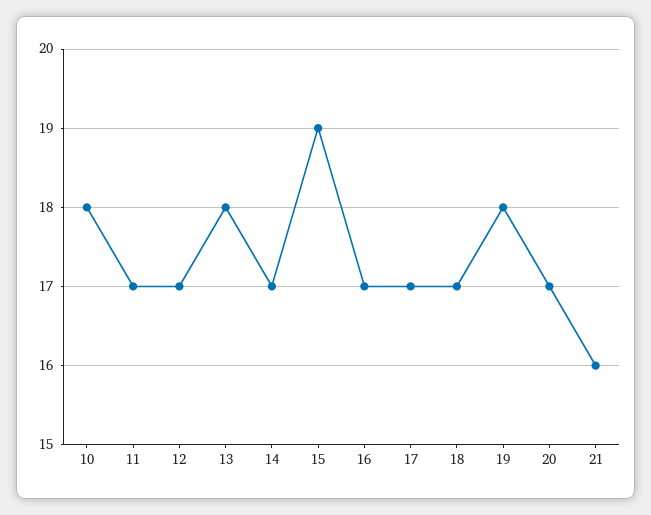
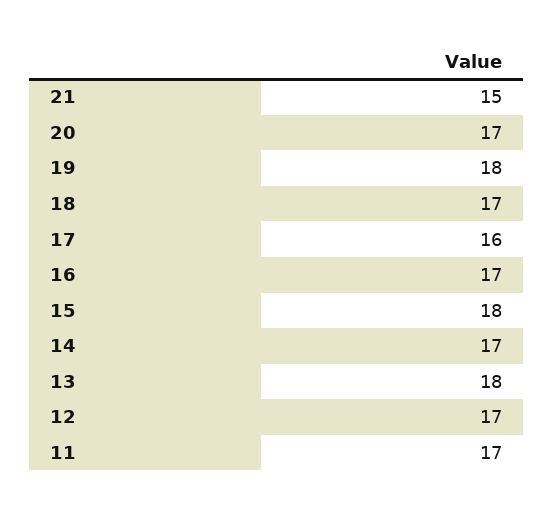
  {
-   "10": 18,
    "11": 17,
    "12": 17,
    "13": 18,
    "14": 17,
-   "15": 19,
+   "15": 18,
    "16": 17,
-   "17": 17,
+   "17": 16,
    "18": 17,
    "19": 18,
    "20": 17,
-   "21": 16
+   "21": 15
  }

